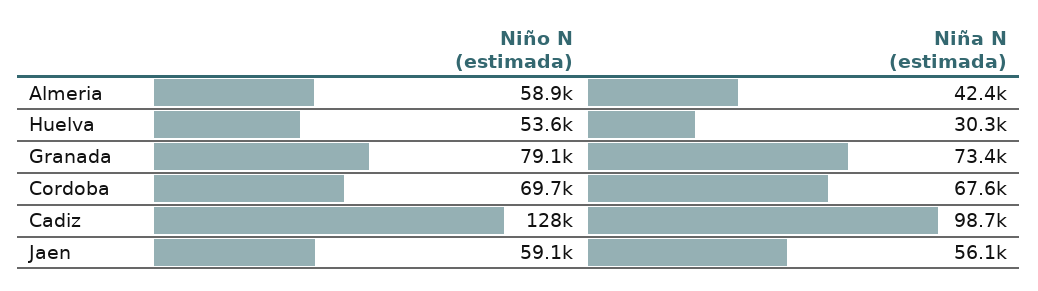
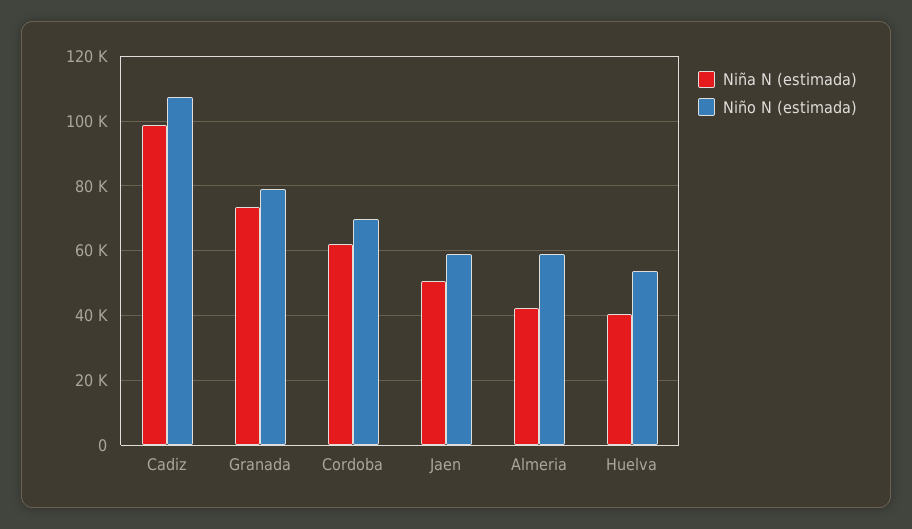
  {
    "Niño N (estimada)": {
      "Almeria": 58900,
      "Huelva": 53600,
      "Granada": 79100,
      "Cordoba": 69700,
-     "Cadiz": 128000,
+     "Cadiz": 108000,
      "Jaen": 59100
    },
    "Niña N (estimada)": {
      "Almeria": 42400,
-     "Huelva": 30300,
+     "Huelva": 40000,
      "Granada": 73400,
-     "Cordoba": 67600,
+     "Cordoba": 62000,
      "Cadiz": 98700,
-     "Jaen": 56100
+     "Jaen": 50000
    }
  }

